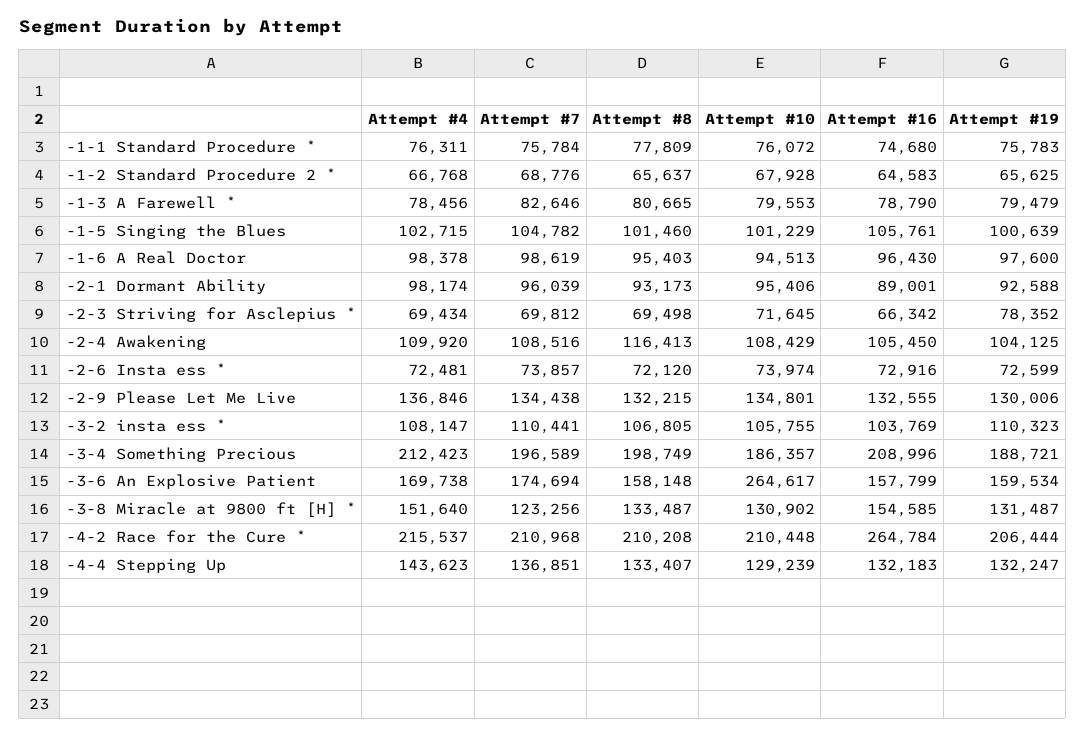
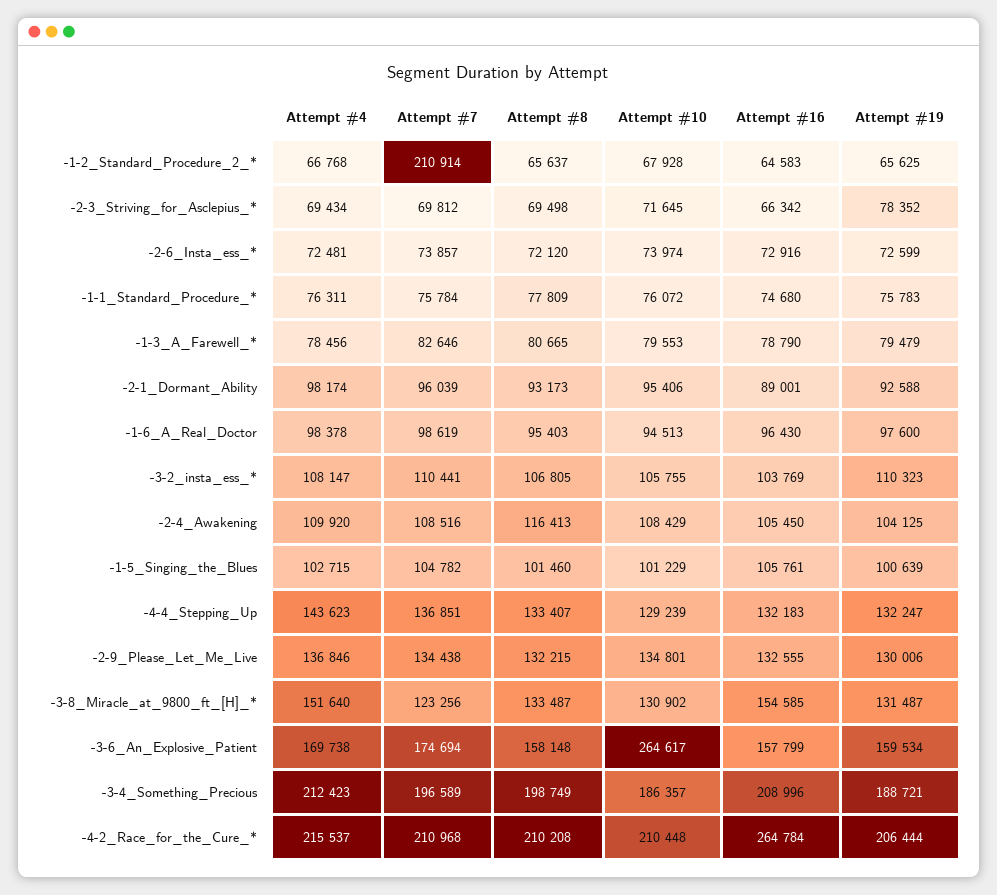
  {
    "Attempt #4": {
      "-1-1 Standard Procedure *": 76311,
      "-1-2 Standard Procedure 2 *": 66768,
      "-1-3 A Farewell *": 78456,
      "-1-5 Singing the Blues": 102715,
      "-1-6 A Real Doctor": 98378,
      "-2-1 Dormant Ability": 98174,
      "-2-3 Striving for Asclepius *": 69434,
      "-2-4 Awakening": 109920,
      "-2-6 Insta ess *": 72481,
      "-2-9 Please Let Me Live": 136846,
      "-3-2 insta ess *": 108147,
      "-3-4 Something Precious": 212423,
      "-3-6 An Explosive Patient": 169738,
      "-3-8 Miracle at 9800 ft [H] *": 151640,
      "-4-2 Race for the Cure *": 215537,
      "-4-4 Stepping Up": 143623
    },
    "Attempt #7": {
      "-1-1 Standard Procedure *": 75784,
-     "-1-2 Standard Procedure 2 *": 68776,
+     "-1-2 Standard Procedure 2 *": 210914,
      "-1-3 A Farewell *": 82646,
      "-1-5 Singing the Blues": 104782,
      "-1-6 A Real Doctor": 98619,
      "-2-1 Dormant Ability": 96039,
      "-2-3 Striving for Asclepius *": 69812,
      "-2-4 Awakening": 108516,
      "-2-6 Insta ess *": 73857,
      "-2-9 Please Let Me Live": 134438,
      "-3-2 insta ess *": 110441,
      "-3-4 Something Precious": 196589,
      "-3-6 An Explosive Patient": 174694,
      "-3-8 Miracle at 9800 ft [H] *": 123256,
      "-4-2 Race for the Cure *": 210968,
      "-4-4 Stepping Up": 136851
    },
    "Attempt #8": {
      "-1-1 Standard Procedure *": 77809,
      "-1-2 Standard Procedure 2 *": 65637,
      "-1-3 A Farewell *": 80665,
      "-1-5 Singing the Blues": 101460,
      "-1-6 A Real Doctor": 95403,
      "-2-1 Dormant Ability": 93173,
      "-2-3 Striving for Asclepius *": 69498,
      "-2-4 Awakening": 116413,
      "-2-6 Insta ess *": 72120,
      "-2-9 Please Let Me Live": 132215,
      "-3-2 insta ess *": 106805,
      "-3-4 Something Precious": 198749,
      "-3-6 An Explosive Patient": 158148,
      "-3-8 Miracle at 9800 ft [H] *": 133487,
      "-4-2 Race for the Cure *": 210208,
      "-4-4 Stepping Up": 133407
    },
    "Attempt #10": {
      "-1-1 Standard Procedure *": 76072,
      "-1-2 Standard Procedure 2 *": 67928,
      "-1-3 A Farewell *": 79553,
      "-1-5 Singing the Blues": 101229,
      "-1-6 A Real Doctor": 94513,
      "-2-1 Dormant Ability": 95406,
      "-2-3 Striving for Asclepius *": 71645,
      "-2-4 Awakening": 108429,
      "-2-6 Insta ess *": 73974,
      "-2-9 Please Let Me Live": 134801,
      "-3-2 insta ess *": 105755,
      "-3-4 Something Precious": 186357,
      "-3-6 An Explosive Patient": 264617,
      "-3-8 Miracle at 9800 ft [H] *": 130902,
      "-4-2 Race for the Cure *": 210448,
      "-4-4 Stepping Up": 129239
    },
    "Attempt #16": {
      "-1-1 Standard Procedure *": 74680,
      "-1-2 Standard Procedure 2 *": 64583,
      "-1-3 A Farewell *": 78790,
      "-1-5 Singing the Blues": 105761,
      "-1-6 A Real Doctor": 96430,
      "-2-1 Dormant Ability": 89001,
      "-2-3 Striving for Asclepius *": 66342,
      "-2-4 Awakening": 105450,
      "-2-6 Insta ess *": 72916,
      "-2-9 Please Let Me Live": 132555,
      "-3-2 insta ess *": 103769,
      "-3-4 Something Precious": 208996,
      "-3-6 An Explosive Patient": 157799,
      "-3-8 Miracle at 9800 ft [H] *": 154585,
      "-4-2 Race for the Cure *": 264784,
      "-4-4 Stepping Up": 132183
    },
    "Attempt #19": {
      "-1-1 Standard Procedure *": 75783,
      "-1-2 Standard Procedure 2 *": 65625,
      "-1-3 A Farewell *": 79479,
      "-1-5 Singing the Blues": 100639,
      "-1-6 A Real Doctor": 97600,
      "-2-1 Dormant Ability": 92588,
      "-2-3 Striving for Asclepius *": 78352,
      "-2-4 Awakening": 104125,
      "-2-6 Insta ess *": 72599,
      "-2-9 Please Let Me Live": 130006,
      "-3-2 insta ess *": 110323,
      "-3-4 Something Precious": 188721,
      "-3-6 An Explosive Patient": 159534,
      "-3-8 Miracle at 9800 ft [H] *": 131487,
      "-4-2 Race for the Cure *": 206444,
      "-4-4 Stepping Up": 132247
    }
  }

